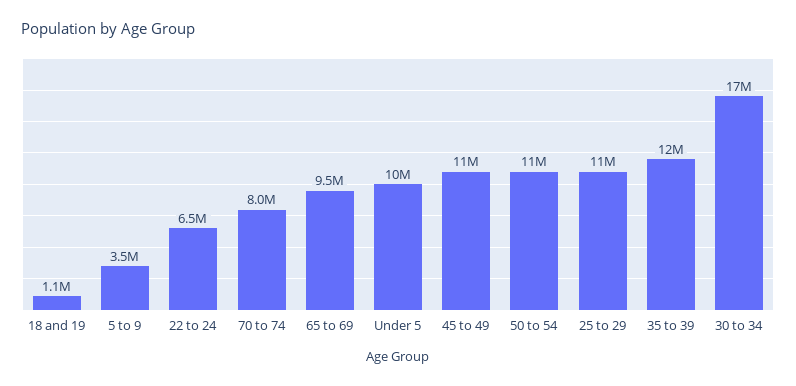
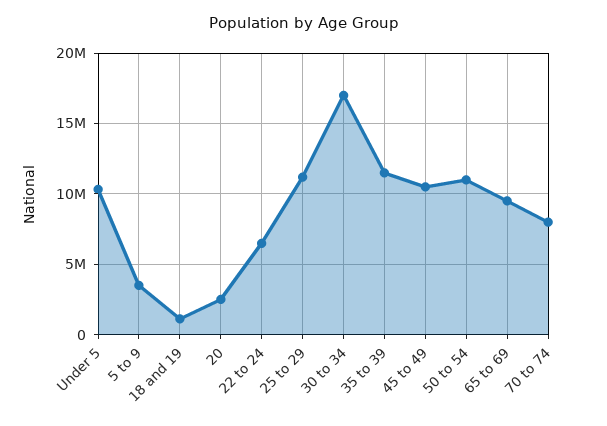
  {
    "18 and 19": 1100000,
    "5 to 9": 3500000,
    "22 to 24": 6500000,
    "70 to 74": 8000000,
    "65 to 69": 9500000,
    "Under 5": 10000000,
    "45 to 49": 11000000,
    "50 to 54": 11000000,
    "25 to 29": 11000000,
    "35 to 39": 12000000,
-   "30 to 34": 17000000
+   "30 to 34": 17000000,
+   "20": 2500000
  }

